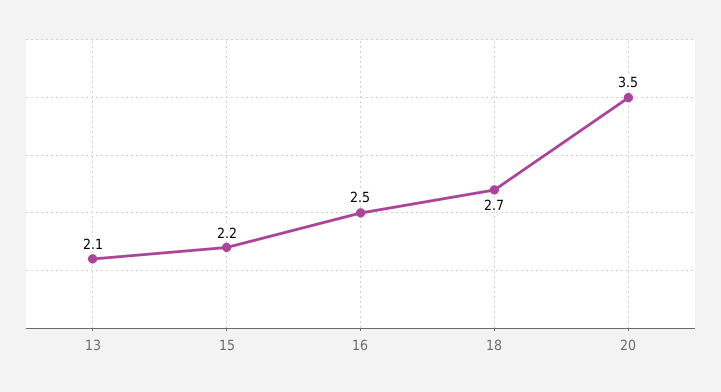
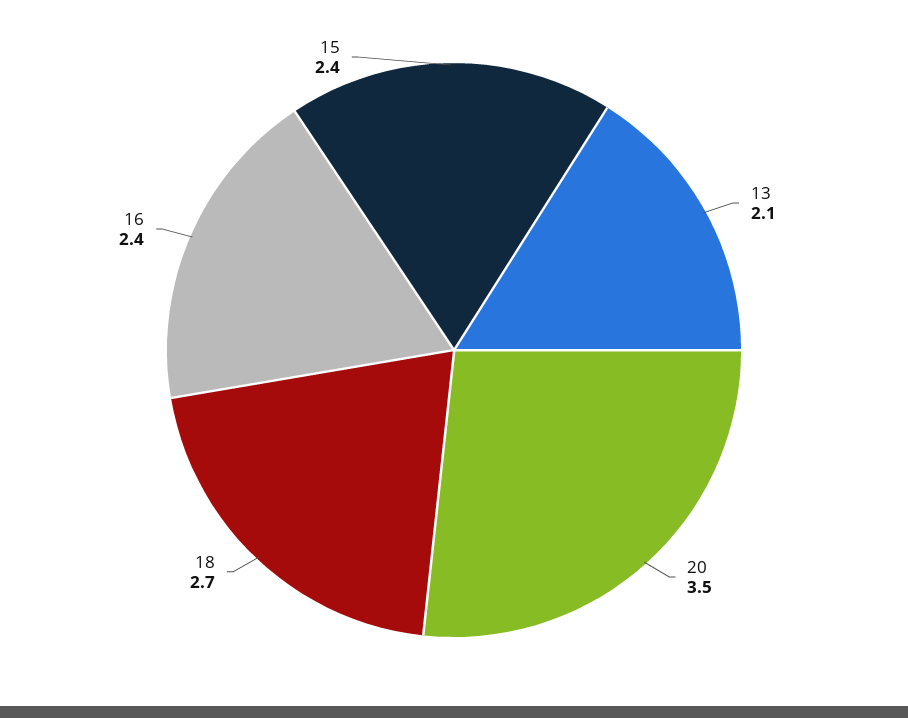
  {
    "13": 2.1,
-   "15": 2.2,
+   "15": 2.4,
-   "16": 2.5,
+   "16": 2.4,
    "18": 2.7,
    "20": 3.5
  }

